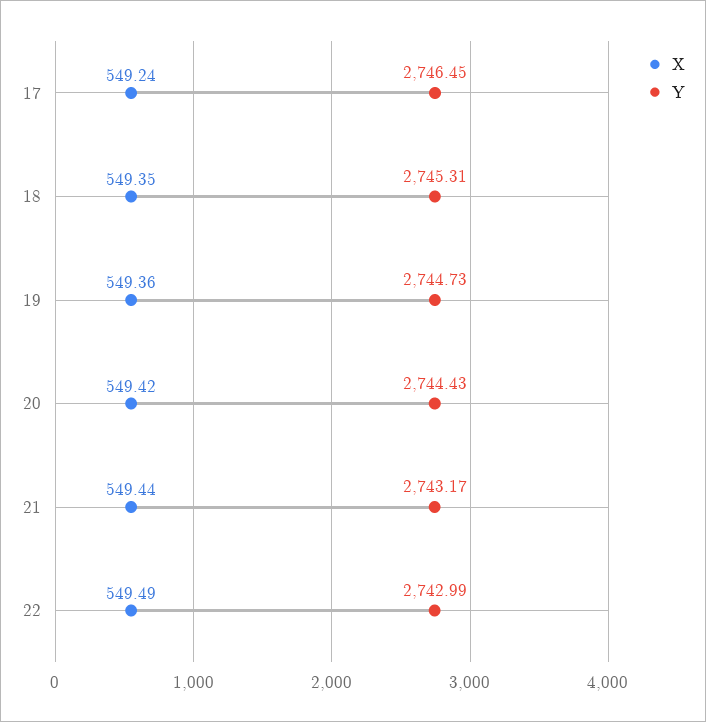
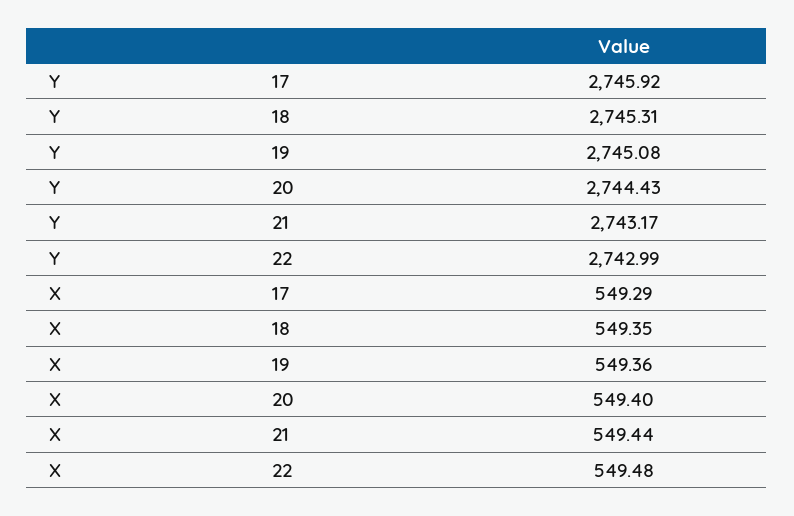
  {
    "X": {
-     "17": 549.24,
+     "17": 549.29,
      "18": 549.35,
      "19": 549.36,
-     "20": 549.42,
+     "20": 549.4,
      "21": 549.44,
-     "22": 549.49
+     "22": 549.48
    },
    "Y": {
-     "17": 2746.45,
+     "17": 2745.92,
      "18": 2745.31,
-     "19": 2744.73,
+     "19": 2745.08,
      "20": 2744.43,
      "21": 2743.17,
      "22": 2742.99
    }
  }

